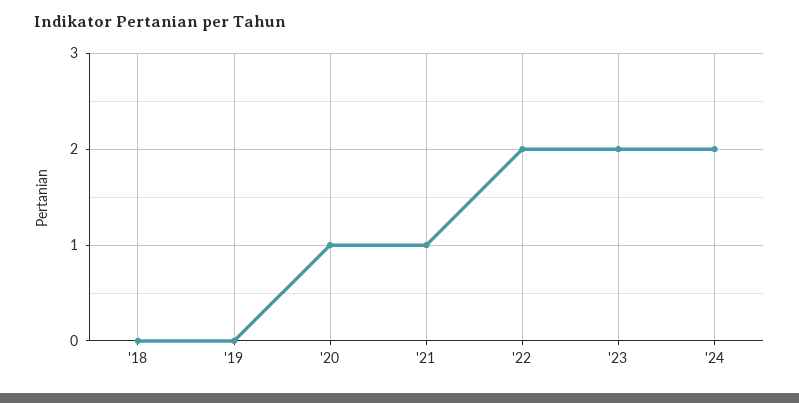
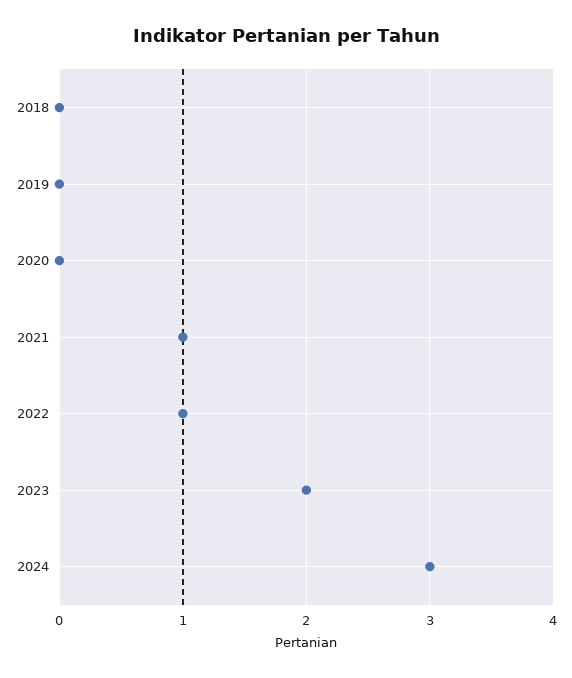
  {
    "'18": 0,
    "'19": 0,
-   "'20": 1,
+   "'20": 0,
    "'21": 1,
-   "'22": 2,
+   "'22": 1,
    "'23": 2,
-   "'24": 2
+   "'24": 3
  }

